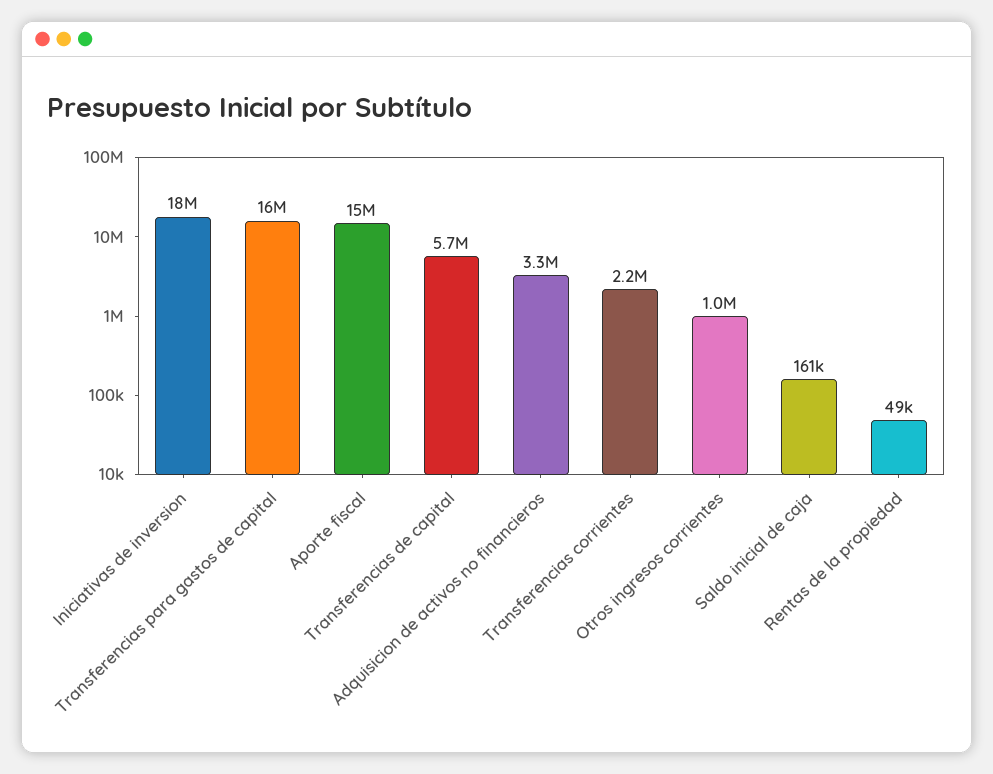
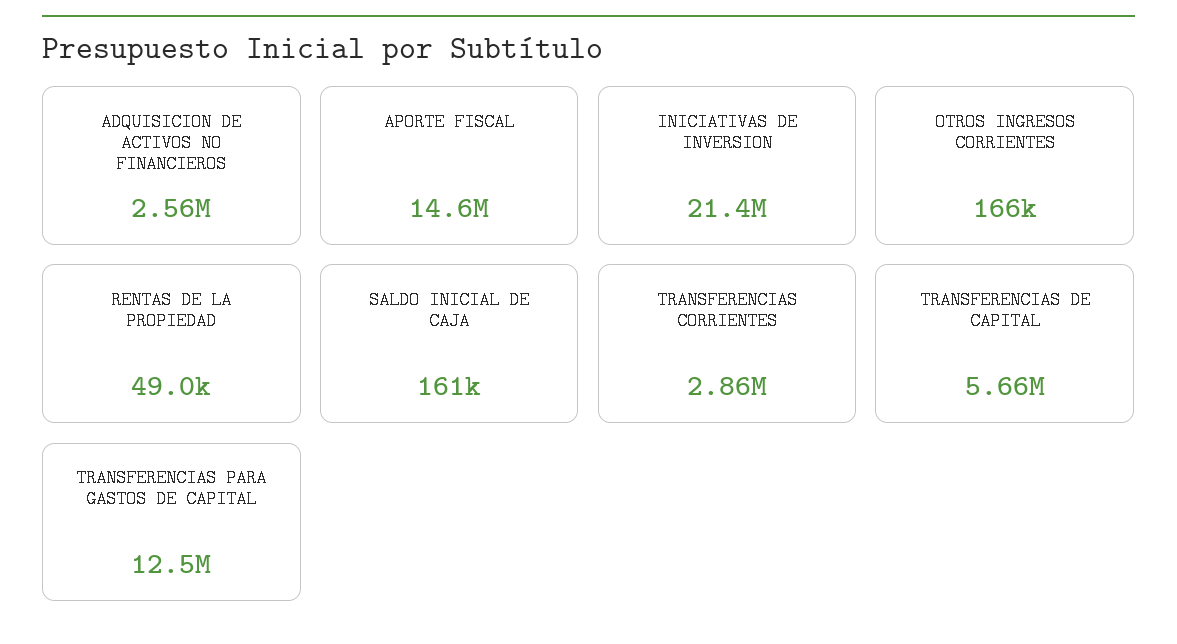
  {
-   "Iniciativas de inversion": 18000000,
+   "Iniciativas de inversion": 21400000,
-   "Transferencias para gastos de capital": 16000000,
+   "Transferencias para gastos de capital": 12500000,
    "Aporte fiscal": 14600000,
    "Transferencias de capital": 5660000,
-   "Adquisicion de activos no financieros": 3300000,
+   "Adquisicion de activos no financieros": 2560000,
-   "Transferencias corrientes": 2200000,
+   "Transferencias corrientes": 2860000,
-   "Otros ingresos corrientes": 1000000,
+   "Otros ingresos corrientes": 166000,
    "Saldo inicial de caja": 161000,
    "Rentas de la propiedad": 49000
  }

